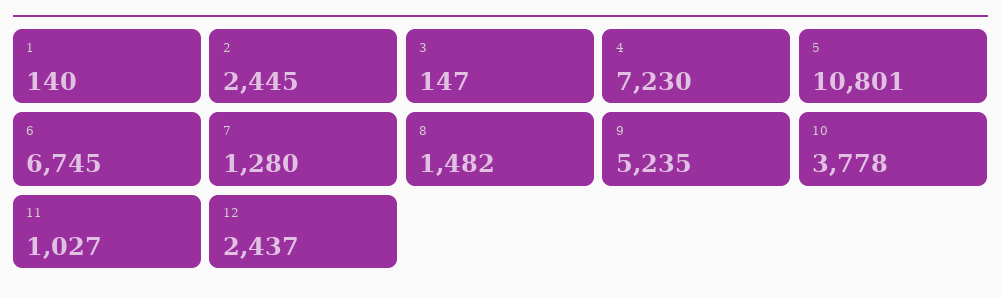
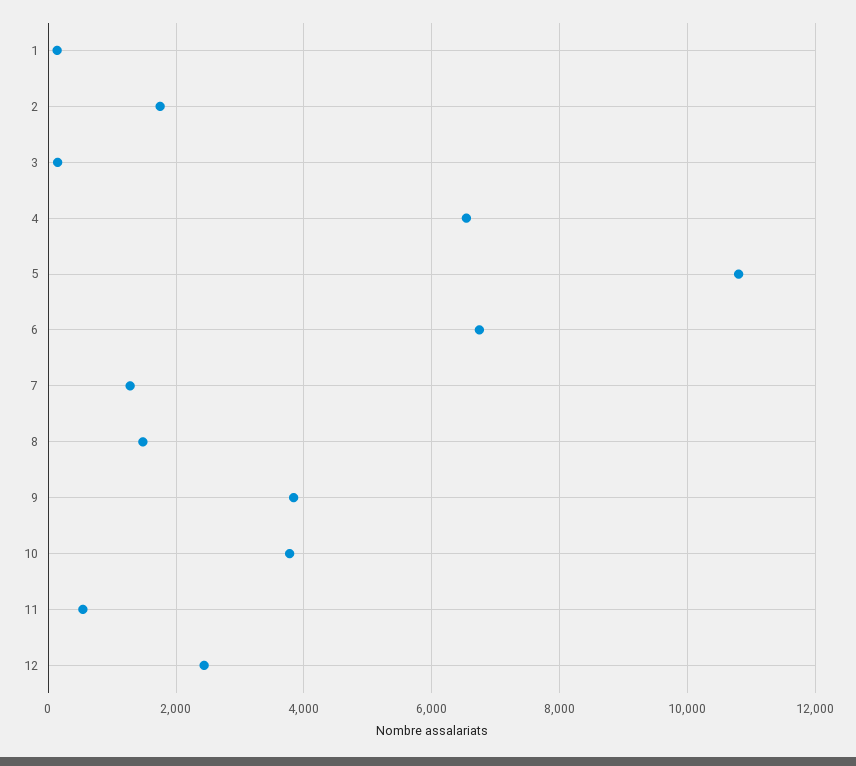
  {
    "1": 140,
-   "2": 2445,
+   "2": 1800,
    "3": 147,
-   "4": 7230,
+   "4": 6600,
    "5": 10801,
    "6": 6745,
    "7": 1280,
    "8": 1482,
-   "9": 5235,
+   "9": 3800,
    "10": 3778,
-   "11": 1027,
+   "11": 600,
    "12": 2437
  }

